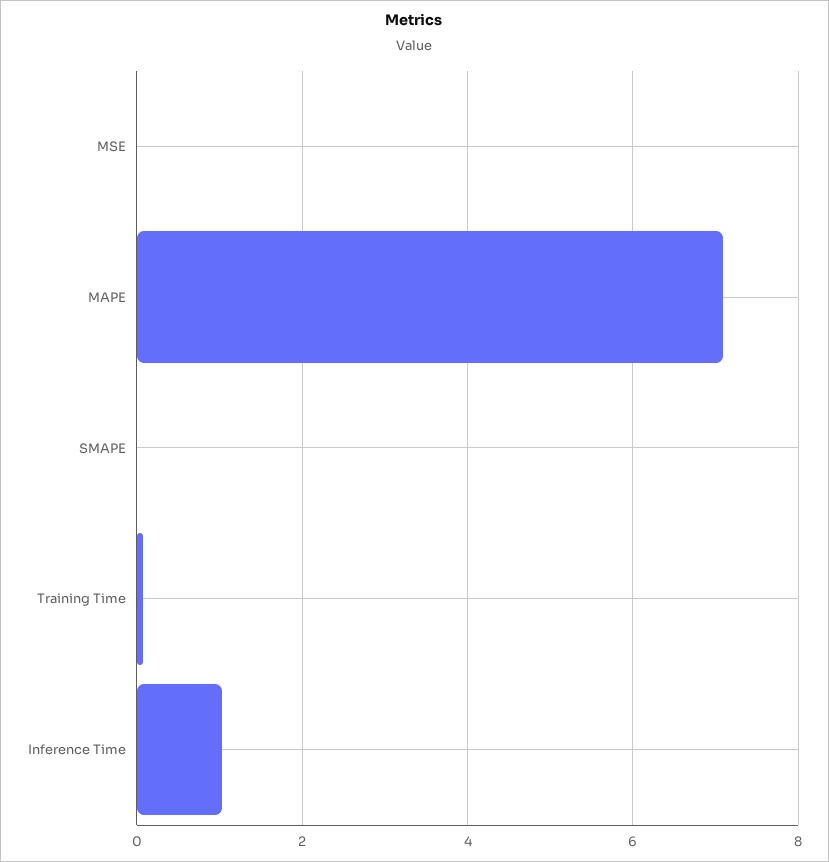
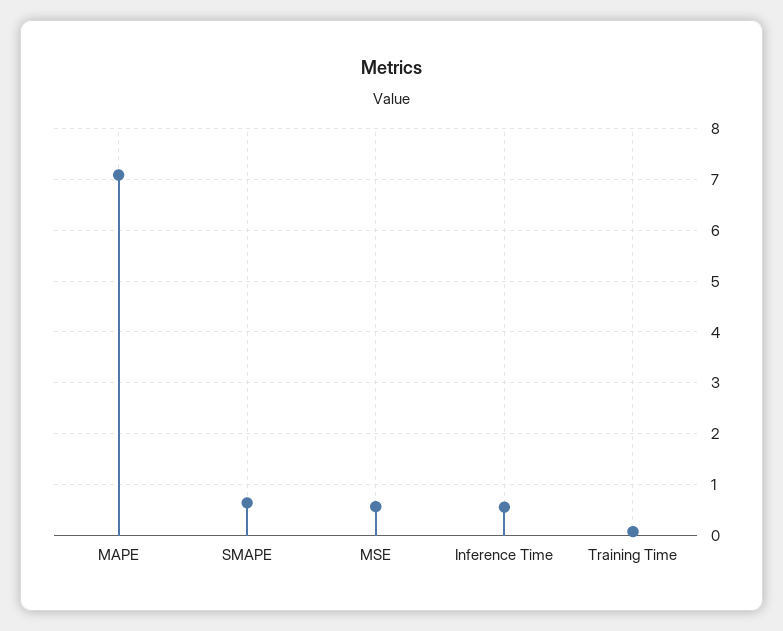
  {
-   "MSE": 0,
+   "MSE": 0.6,
    "MAPE": 7,
-   "SMAPE": 0,
+   "SMAPE": 0.6,
    "Training Time": 0,
-   "Inference Time": 1
+   "Inference Time": 0.6
  }

